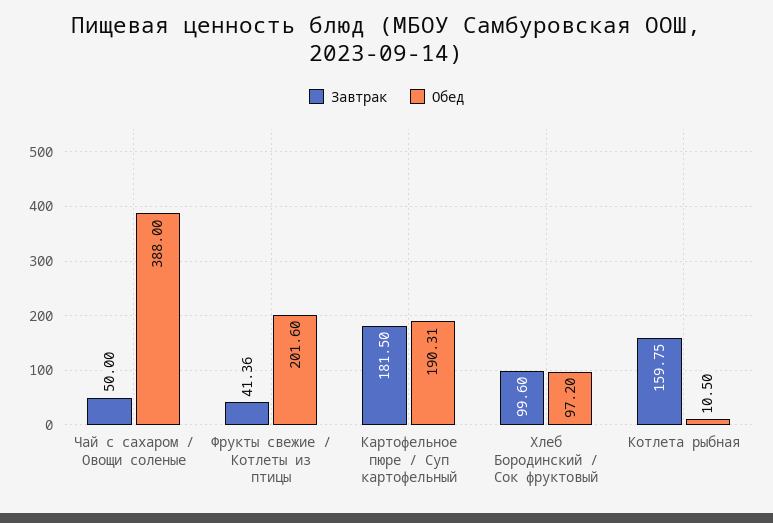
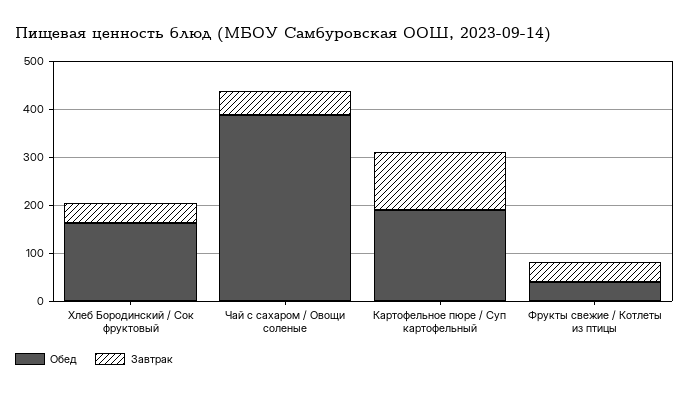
  {
    "Завтрак": {
      "Чай с сахаром / Овощи соленые": 50,
      "Фрукты свежие / Котлеты из птицы": 41.36,
-     "Картофельное пюре / Суп картофельный": 181.5,
+     "Картофельное пюре / Суп картофельный": 120,
-     "Хлеб Бородинский / Сок фруктовый": 99.6,
+     "Хлеб Бородинский / Сок фруктовый": 40
-     "Котлета рыбная": 159.75
    },
    "Обед": {
      "Чай с сахаром / Овощи соленые": 388,
-     "Фрукты свежие / Котлеты из птицы": 201.6,
+     "Фрукты свежие / Котлеты из птицы": 40,
      "Картофельное пюре / Суп картофельный": 190.31,
-     "Хлеб Бородинский / Сок фруктовый": 97.2,
+     "Хлеб Бородинский / Сок фруктовый": 160
-     "Котлета рыбная": 10.5
    }
  }

